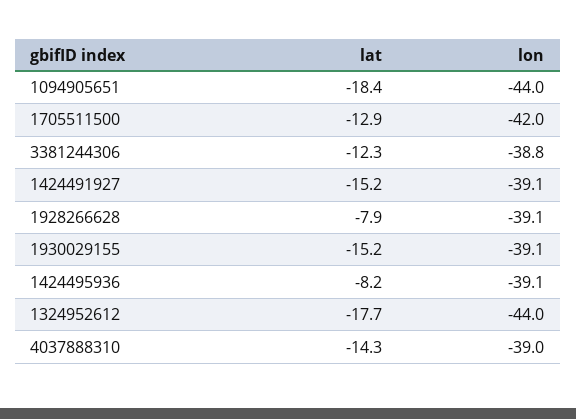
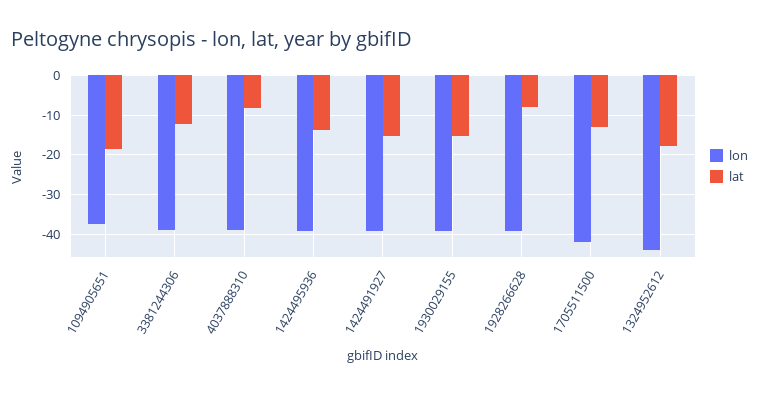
  {
    "lat": {
      "1094905651": -18.4,
      "1705511500": -12.9,
      "3381244306": -12.3,
      "1424491927": -15.2,
      "1928266628": -7.9,
      "1930029155": -15.2,
-     "1424495936": -8.2,
+     "1424495936": -14,
      "1324952612": -17.7,
-     "4037888310": -14.3
+     "4037888310": -8
    },
    "lon": {
-     "1094905651": -44,
+     "1094905651": -38,
      "1705511500": -42,
      "3381244306": -38.8,
      "1424491927": -39.1,
      "1928266628": -39.1,
      "1930029155": -39.1,
      "1424495936": -39.1,
      "1324952612": -44,
      "4037888310": -39
    }
  }

